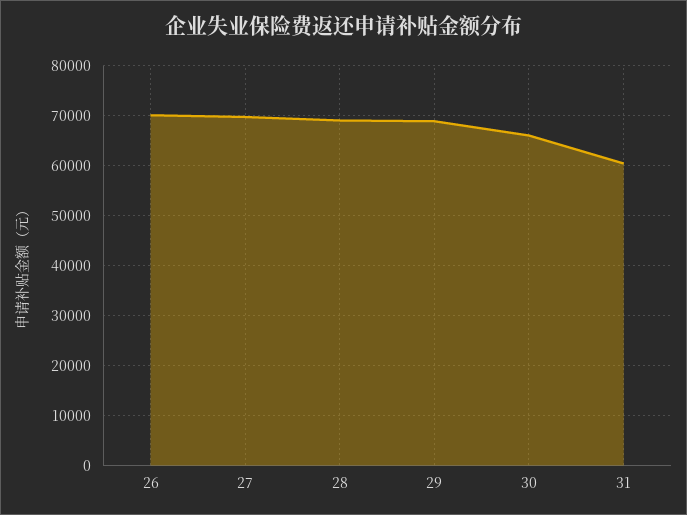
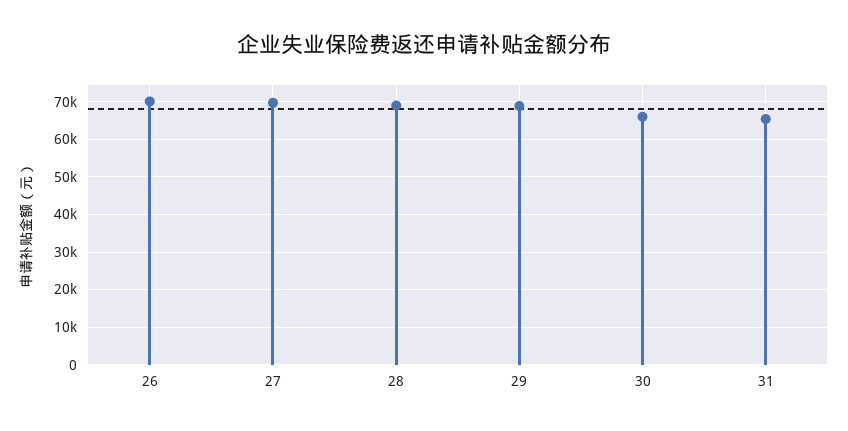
  {
    "26": 70000,
    "27": 70000,
    "28": 70000,
    "29": 68000,
    "30": 66000,
-   "31": 60000
+   "31": 66000
  }

